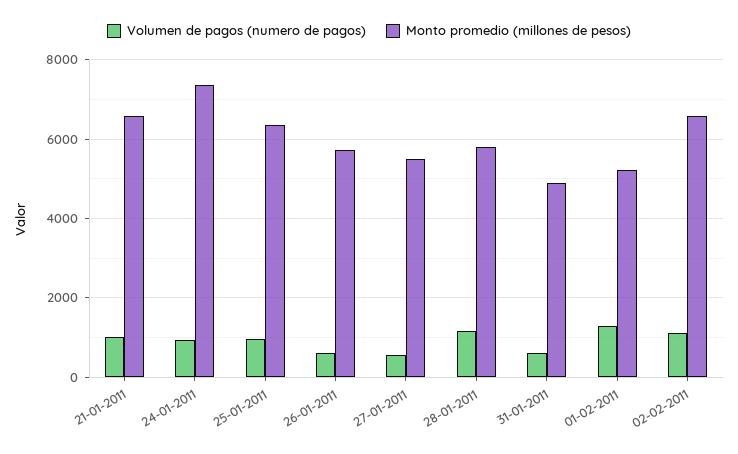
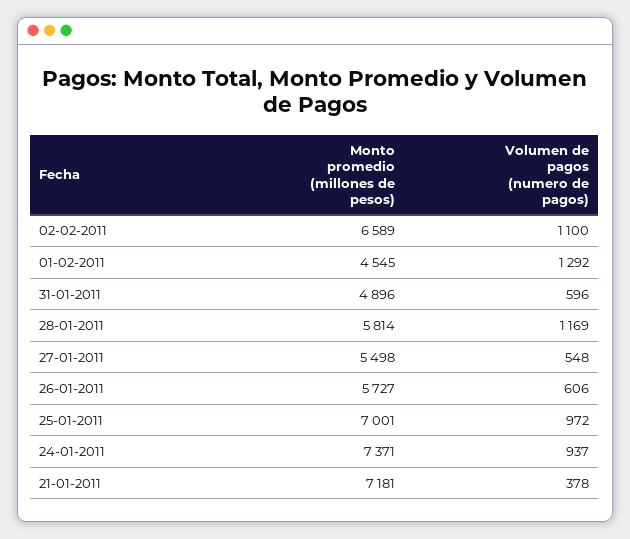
  {
    "Volumen de pagos (numero de pagos)": {
-     "21-01-2011": 1000,
+     "21-01-2011": 378,
      "24-01-2011": 937,
      "25-01-2011": 972,
      "26-01-2011": 606,
      "27-01-2011": 548,
      "28-01-2011": 1169,
      "31-01-2011": 596,
      "01-02-2011": 1292,
      "02-02-2011": 1100
    },
    "Monto promedio (millones de pesos)": {
-     "21-01-2011": 6600,
+     "21-01-2011": 7181,
      "24-01-2011": 7371,
-     "25-01-2011": 6400,
+     "25-01-2011": 7001,
      "26-01-2011": 5727,
      "27-01-2011": 5498,
      "28-01-2011": 5814,
      "31-01-2011": 4896,
-     "01-02-2011": 5200,
+     "01-02-2011": 4545,
      "02-02-2011": 6589
    }
  }

